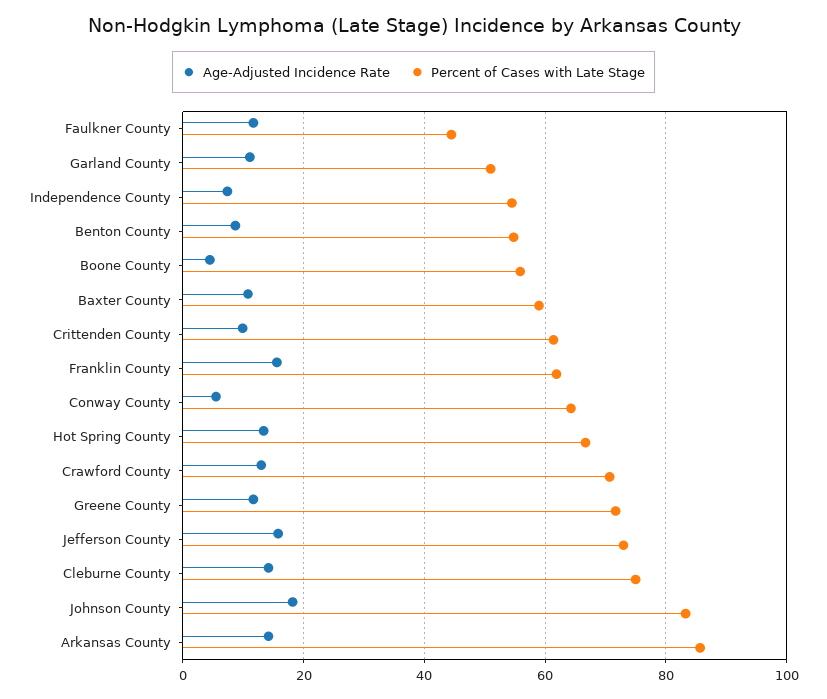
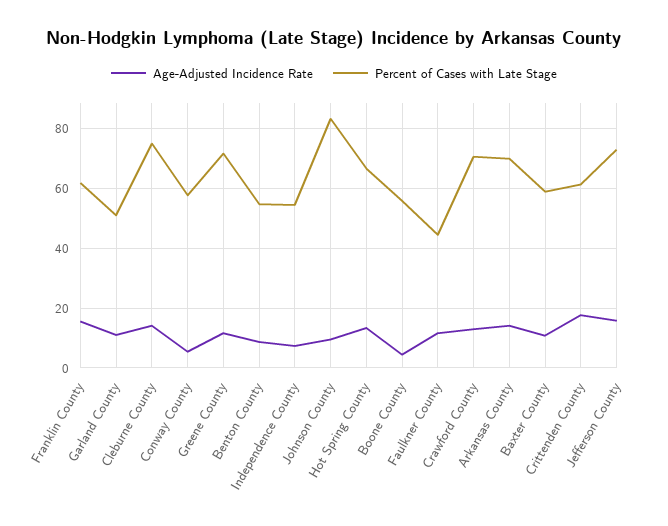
  {
    "Age-Adjusted Incidence Rate": {
      "Faulkner County": 12,
      "Garland County": 12,
      "Independence County": 8,
      "Benton County": 8,
      "Boone County": 4,
      "Baxter County": 10,
-     "Crittenden County": 10,
+     "Crittenden County": 17.5,
      "Franklin County": 16,
      "Conway County": 6,
      "Hot Spring County": 14,
      "Crawford County": 14,
      "Greene County": 12,
      "Jefferson County": 16,
      "Cleburne County": 14,
-     "Johnson County": 18,
+     "Johnson County": 10,
      "Arkansas County": 14
    },
    "Percent of Cases with Late Stage": {
      "Faulkner County": 44,
      "Garland County": 52,
      "Independence County": 54,
      "Benton County": 54,
      "Boone County": 56,
      "Baxter County": 60,
      "Crittenden County": 62,
      "Franklin County": 62,
-     "Conway County": 64,
+     "Conway County": 57.5,
      "Hot Spring County": 66,
      "Crawford County": 70,
      "Greene County": 72,
      "Jefferson County": 74,
      "Cleburne County": 76,
      "Johnson County": 84,
-     "Arkansas County": 86
+     "Arkansas County": 70
    }
  }

